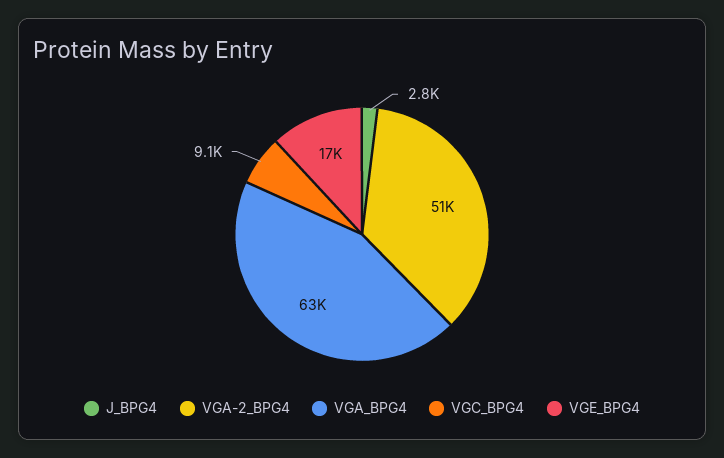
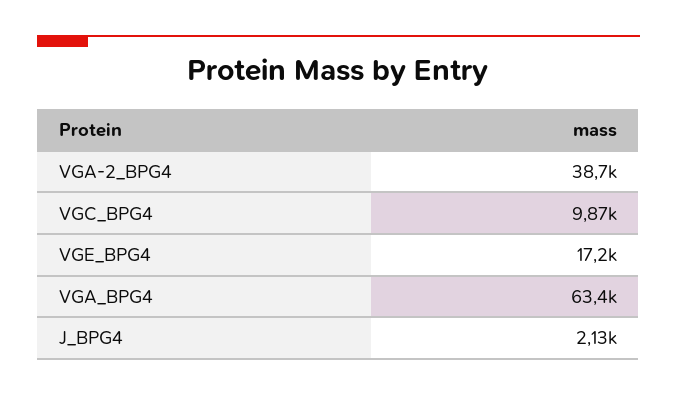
  {
-   "J_BPG4": 2800,
+   "J_BPG4": 2130,
-   "VGA-2_BPG4": 51000,
+   "VGA-2_BPG4": 38700,
    "VGA_BPG4": 63400,
-   "VGC_BPG4": 9100,
+   "VGC_BPG4": 9870,
    "VGE_BPG4": 17200
  }

